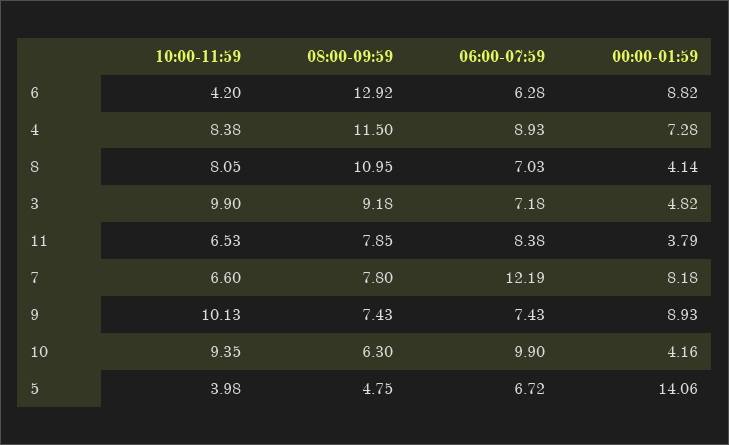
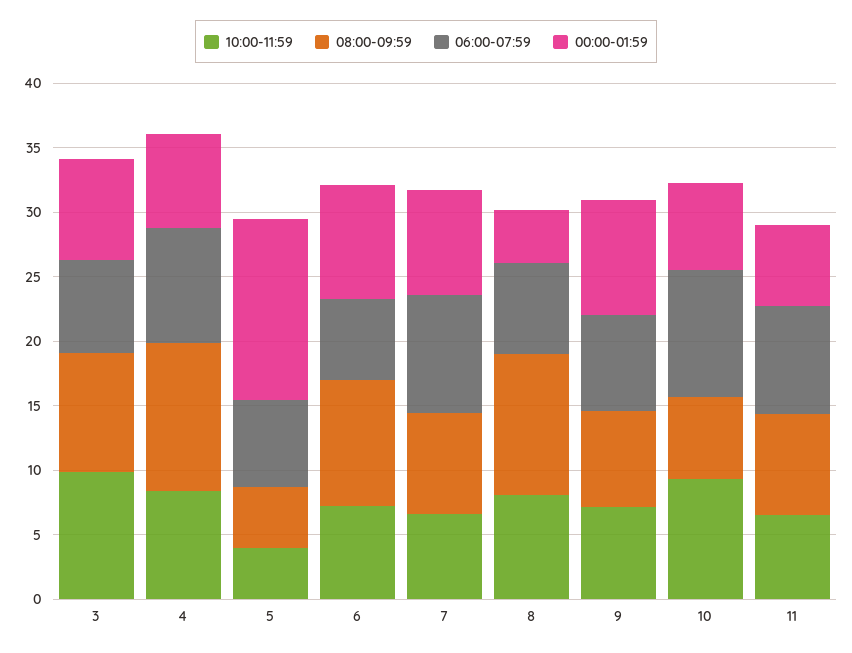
  {
    "10:00-11:59": {
-     "6": 4.2,
+     "6": 7,
      "4": 8.38,
      "8": 8.05,
      "3": 9.9,
      "11": 6.53,
      "7": 6.6,
-     "9": 10.13,
+     "9": 7,
      "10": 9.35,
      "5": 3.98
    },
    "08:00-09:59": {
-     "6": 12.92,
+     "6": 10,
      "4": 11.5,
      "8": 10.95,
      "3": 9.18,
      "11": 7.85,
      "7": 7.8,
      "9": 7.43,
      "10": 6.3,
      "5": 4.75
    },
    "06:00-07:59": {
      "6": 6.28,
      "4": 8.93,
      "8": 7.03,
      "3": 7.18,
      "11": 8.38,
-     "7": 12.19,
+     "7": 9,
      "9": 7.43,
      "10": 9.9,
      "5": 6.72
    },
    "00:00-01:59": {
      "6": 8.82,
      "4": 7.28,
      "8": 4.14,
-     "3": 4.82,
+     "3": 8,
-     "11": 3.79,
+     "11": 6,
      "7": 8.18,
      "9": 8.93,
-     "10": 4.16,
+     "10": 7,
      "5": 14.06
    }
  }

